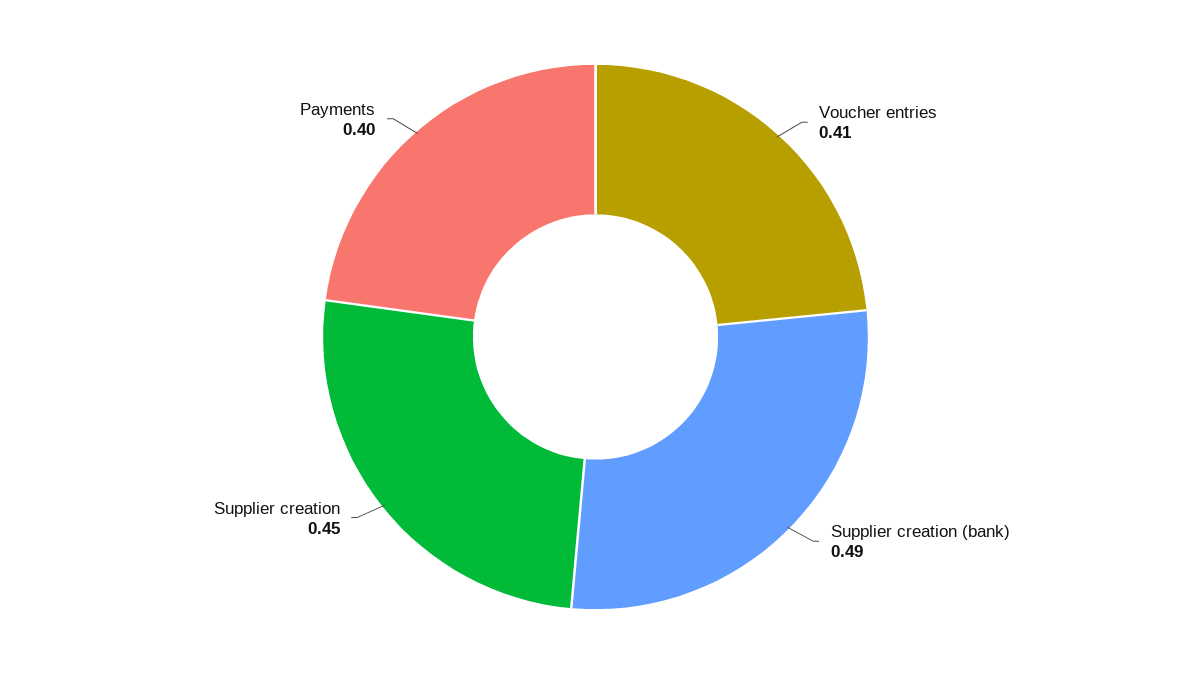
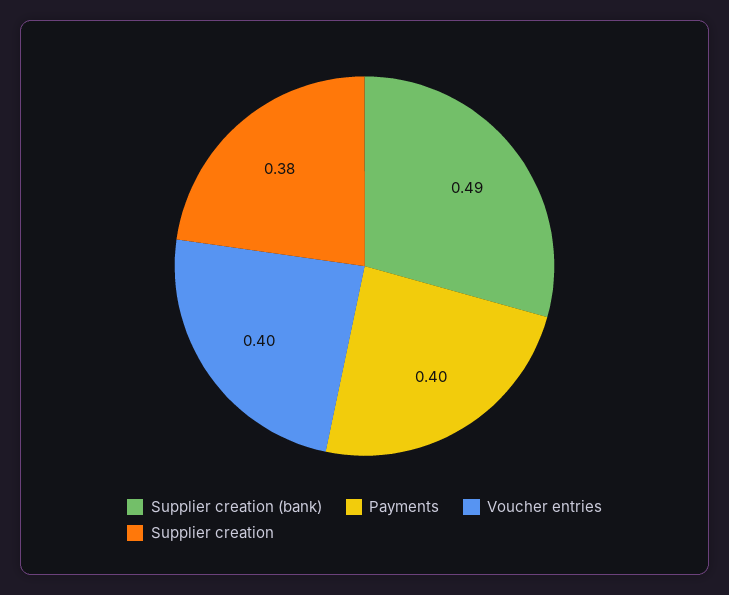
  {
-   "Voucher entries": 0.41,
+   "Voucher entries": 0.4,
    "Supplier creation (bank)": 0.49,
-   "Supplier creation": 0.45,
+   "Supplier creation": 0.38,
    "Payments": 0.4
  }

